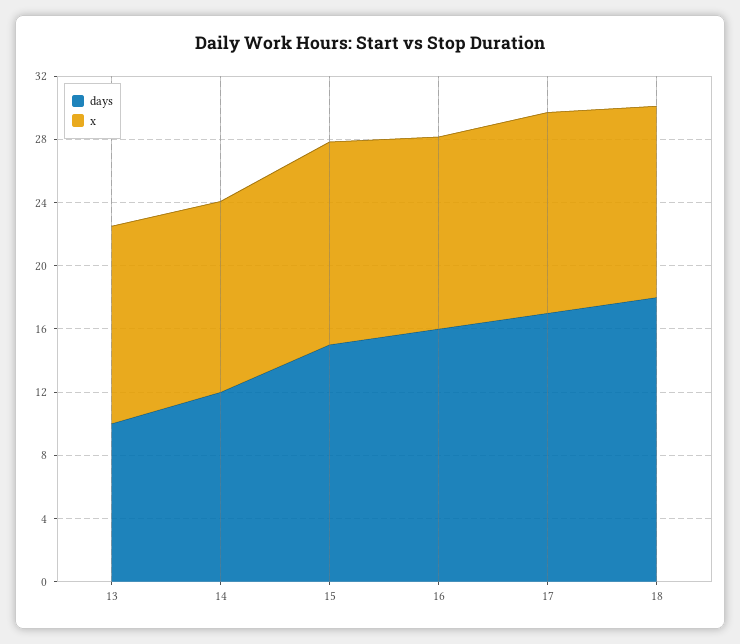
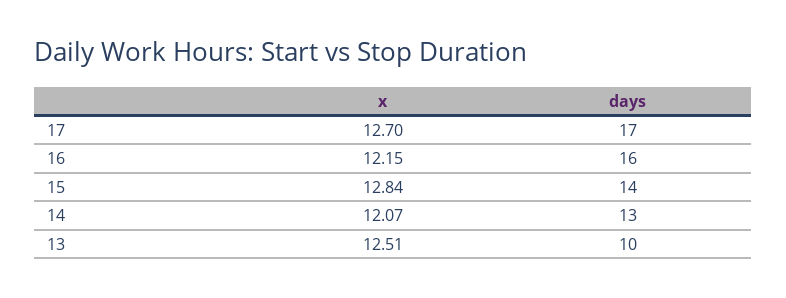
  {
    "days": {
      "13": 10,
-     "14": 12,
+     "14": 13,
-     "15": 15,
+     "15": 14,
      "16": 16,
-     "17": 17,
+     "17": 17
-     "18": 18
    },
    "x": {
      "13": 12.51,
      "14": 12.07,
      "15": 12.84,
      "16": 12.15,
-     "17": 12.7,
+     "17": 12.7
-     "18": 12
    }
  }

